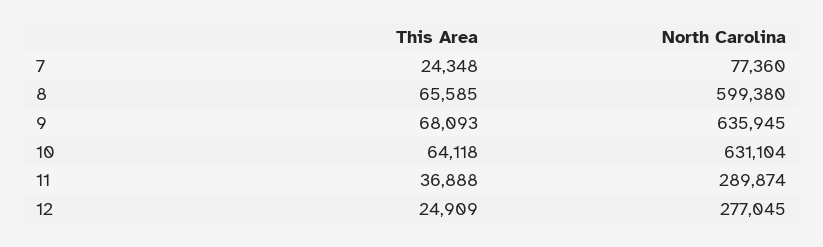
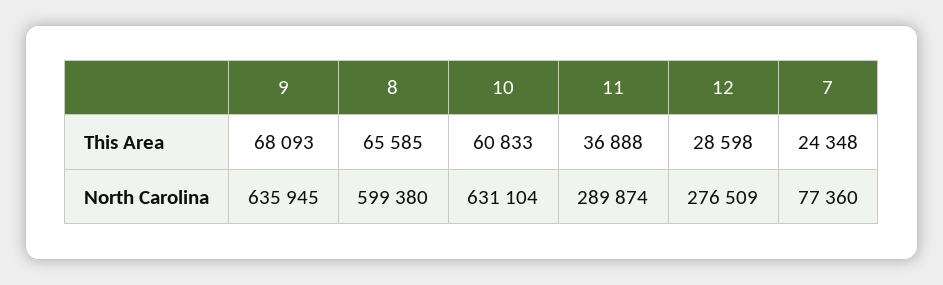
  {
    "This Area": {
      "7": 24348,
      "8": 65585,
      "9": 68093,
-     "10": 64118,
+     "10": 60833,
      "11": 36888,
-     "12": 24909
+     "12": 28598
    },
    "North Carolina": {
      "7": 77360,
      "8": 599380,
      "9": 635945,
      "10": 631104,
      "11": 289874,
-     "12": 277045
+     "12": 276509
    }
  }

